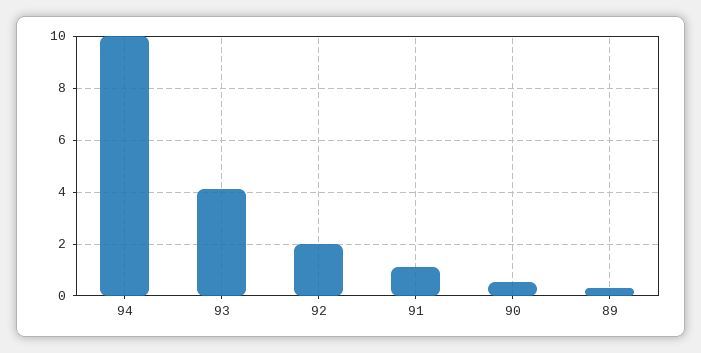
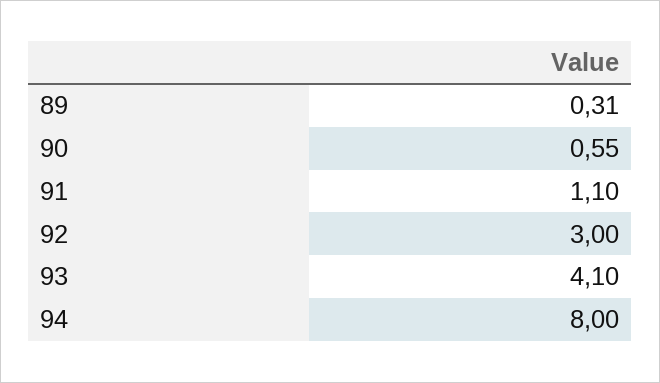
  {
-   "94": 10,
+   "94": 8,
    "93": 4.1,
-   "92": 2,
+   "92": 3,
    "91": 1.1,
    "90": 0.55,
    "89": 0.31
  }

